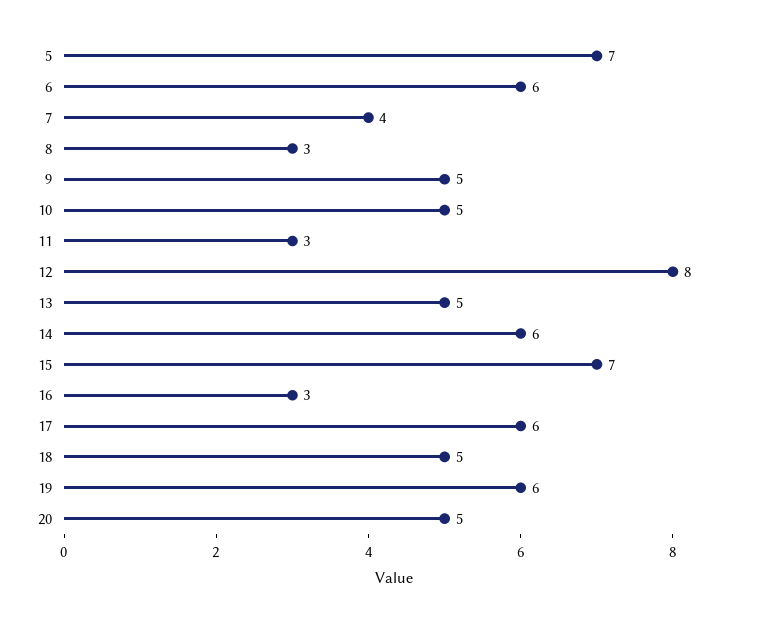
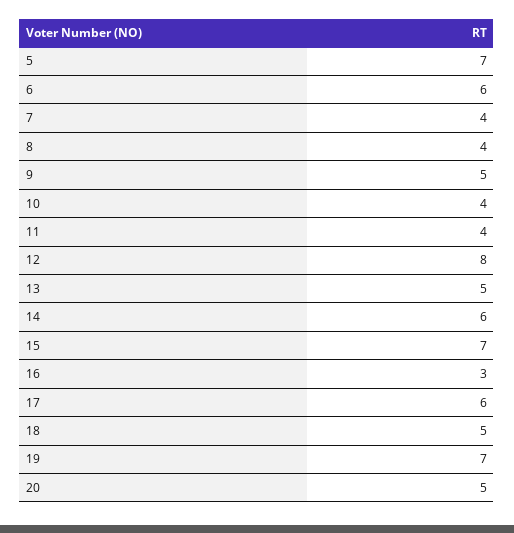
  {
    "5": 7,
    "6": 6,
    "7": 4,
-   "8": 3,
+   "8": 4,
    "9": 5,
-   "10": 5,
+   "10": 4,
-   "11": 3,
+   "11": 4,
    "12": 8,
    "13": 5,
    "14": 6,
    "15": 7,
    "16": 3,
    "17": 6,
    "18": 5,
-   "19": 6,
+   "19": 7,
    "20": 5
  }

